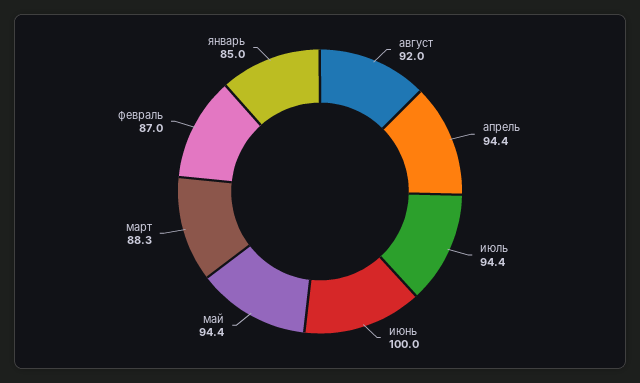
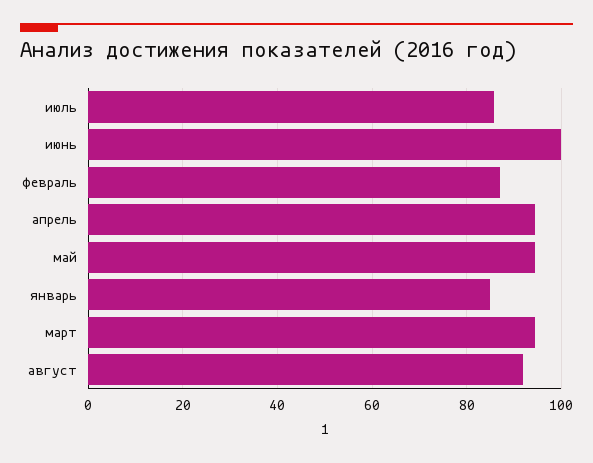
  {
    "август": 92,
    "апрель": 94.4,
-   "июль": 94.4,
+   "июль": 86,
    "июнь": 100,
    "май": 94.4,
-   "март": 88.3,
+   "март": 94,
    "февраль": 87,
    "январь": 85
  }

